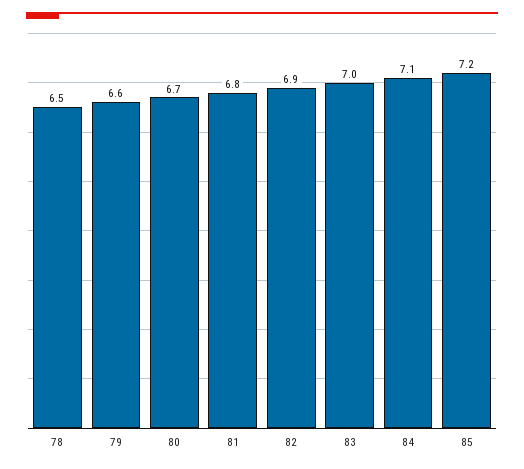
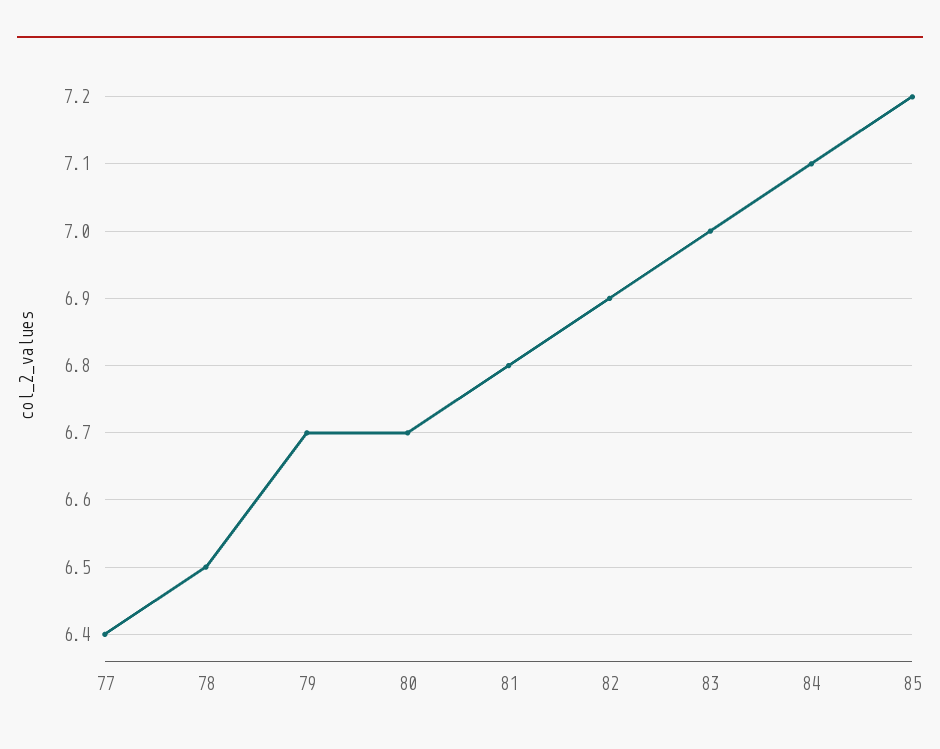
  {
    "78": 6.5,
-   "79": 6.6,
+   "79": 6.7,
    "80": 6.7,
    "81": 6.8,
    "82": 6.9,
    "83": 7,
    "84": 7.1,
-   "85": 7.2
+   "85": 7.2,
+   "77": 6.4
  }

